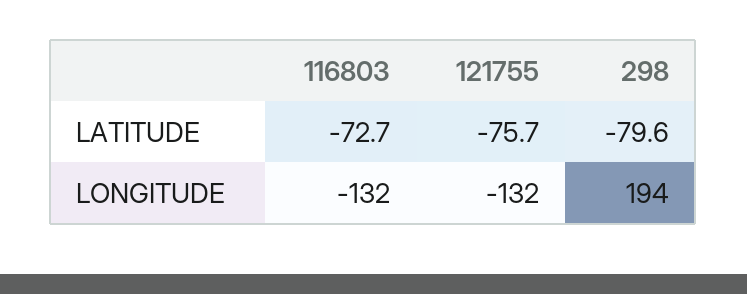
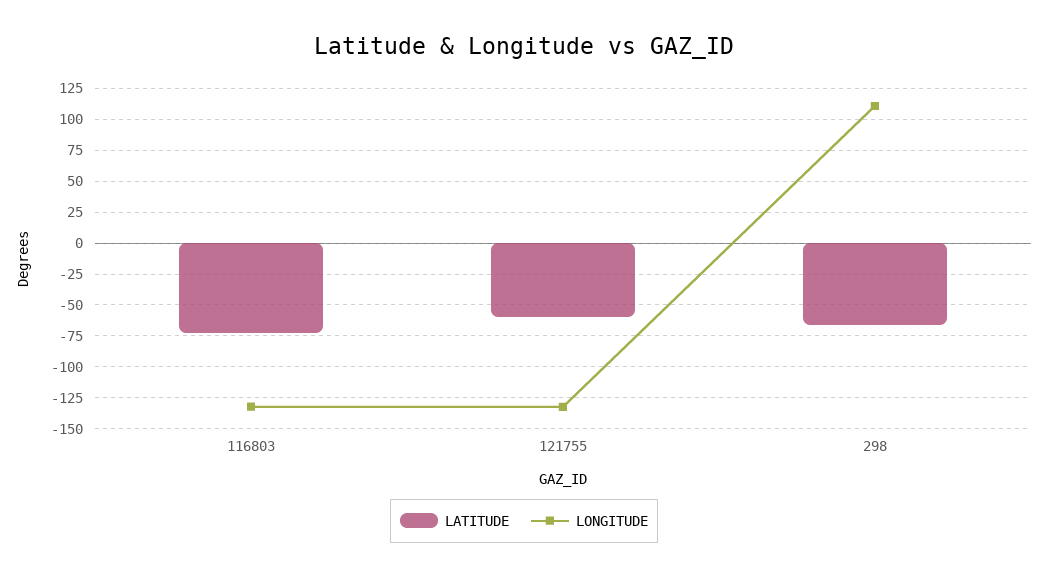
  {
    "LATITUDE": {
      "116803": -72.7,
-     "121755": -75.7,
+     "121755": -60,
-     "298": -79.6
+     "298": -65
    },
    "LONGITUDE": {
      "116803": -132,
      "121755": -132,
-     "298": 194
+     "298": 110
    }
  }

